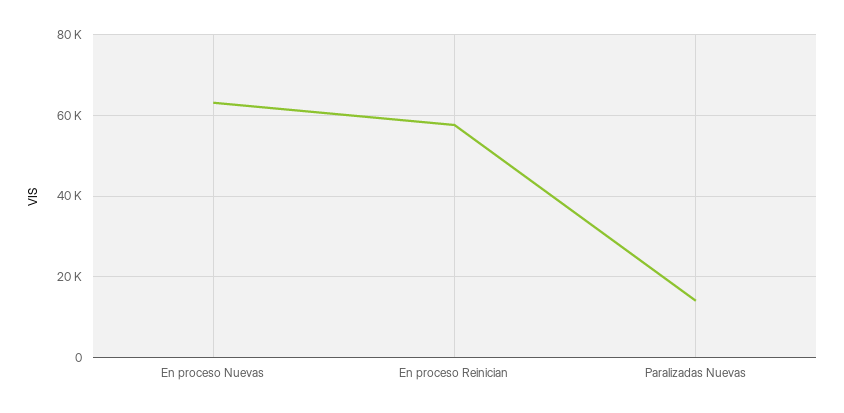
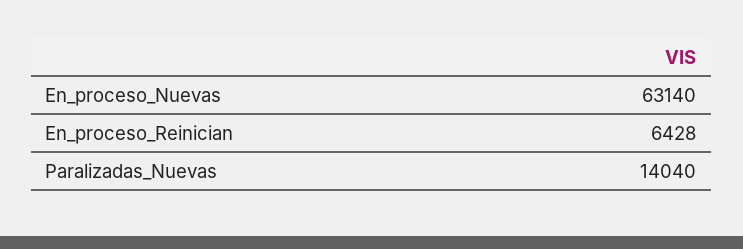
  {
    "En proceso Nuevas": 63140,
-   "En proceso Reinician": 58000,
+   "En proceso Reinician": 6428,
    "Paralizadas Nuevas": 14040
  }

